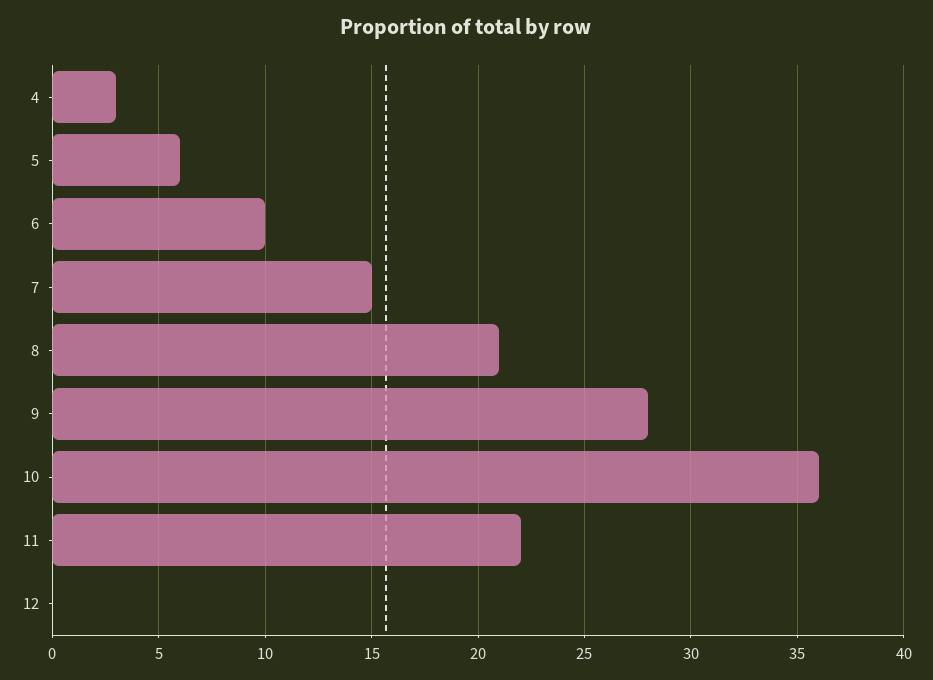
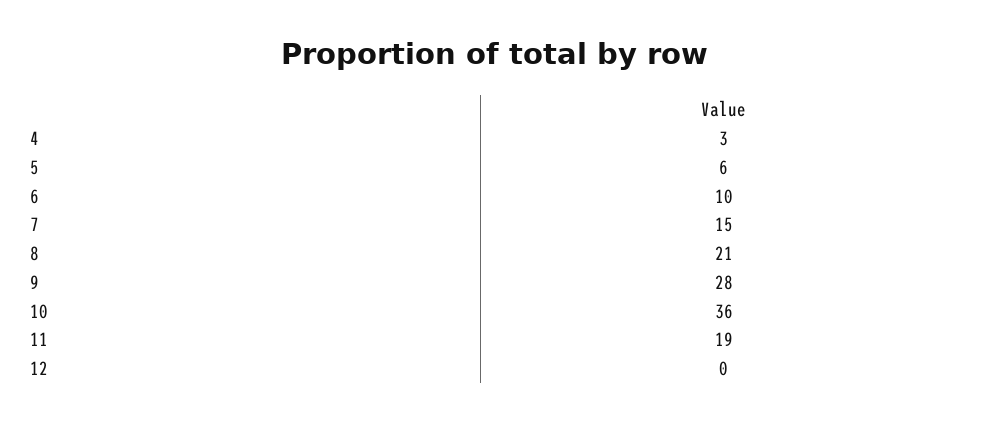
  {
    "4": 3,
    "5": 6,
    "6": 10,
    "7": 15,
    "8": 21,
    "9": 28,
    "10": 36,
-   "11": 22,
+   "11": 19,
    "12": 0
  }

